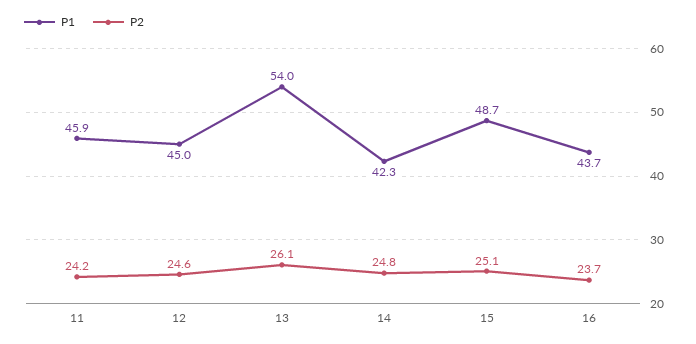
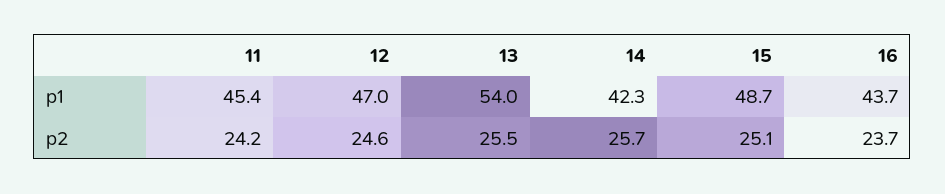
  {
    "P1": {
-     "11": 45.9,
+     "11": 45.4,
-     "12": 45,
+     "12": 47,
      "13": 54,
      "14": 42.3,
      "15": 48.7,
      "16": 43.7
    },
    "P2": {
      "11": 24.2,
      "12": 24.6,
-     "13": 26.1,
+     "13": 25.5,
-     "14": 24.8,
+     "14": 25.7,
      "15": 25.1,
      "16": 23.7
    }
  }

